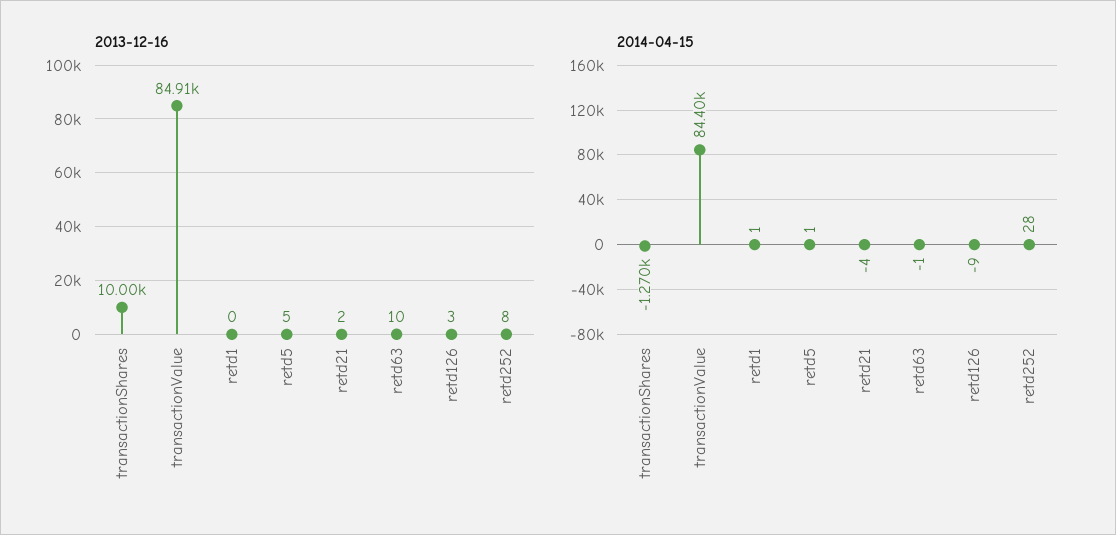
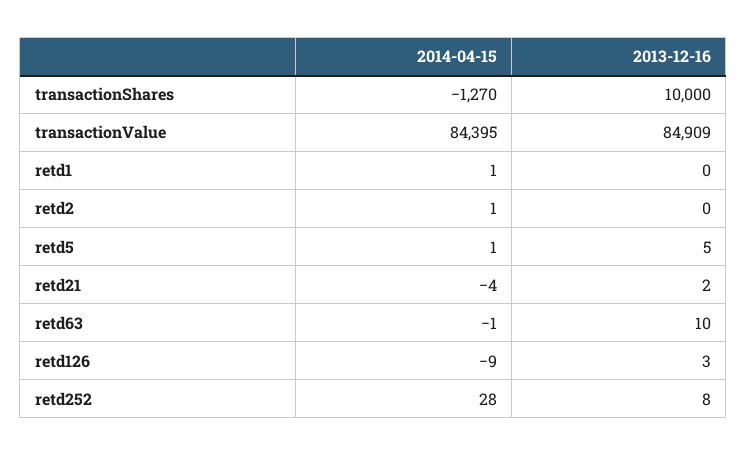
  {
    "2013-12-16": {
      "transactionShares": 10000,
      "transactionValue": 84909,
      "retd1": 0,
      "retd5": 5,
      "retd21": 2,
      "retd63": 10,
      "retd126": 3,
-     "retd252": 8
+     "retd252": 8,
+     "retd2": 0
    },
    "2014-04-15": {
      "transactionShares": -1270,
      "transactionValue": 84395,
      "retd1": 1,
      "retd5": 1,
      "retd21": -4,
      "retd63": -1,
      "retd126": -9,
-     "retd252": 28
+     "retd252": 28,
+     "retd2": 1
    }
  }

